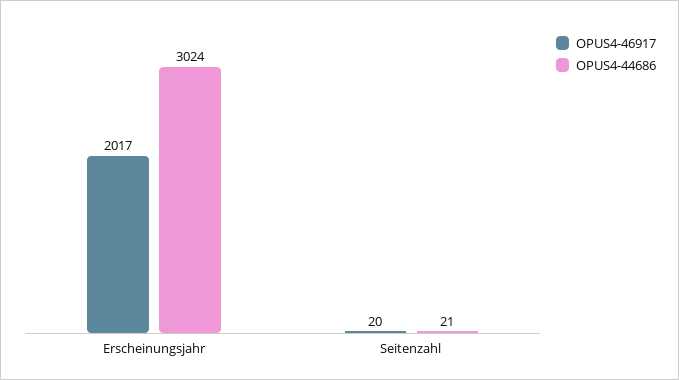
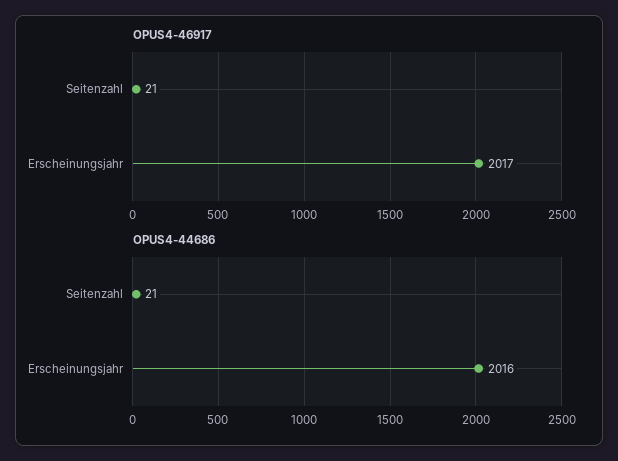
  {
    "OPUS4-46917": {
      "Erscheinungsjahr": 2017,
-     "Seitenzahl": 20
+     "Seitenzahl": 21
    },
    "OPUS4-44686": {
-     "Erscheinungsjahr": 3024,
+     "Erscheinungsjahr": 2016,
      "Seitenzahl": 21
    }
  }

